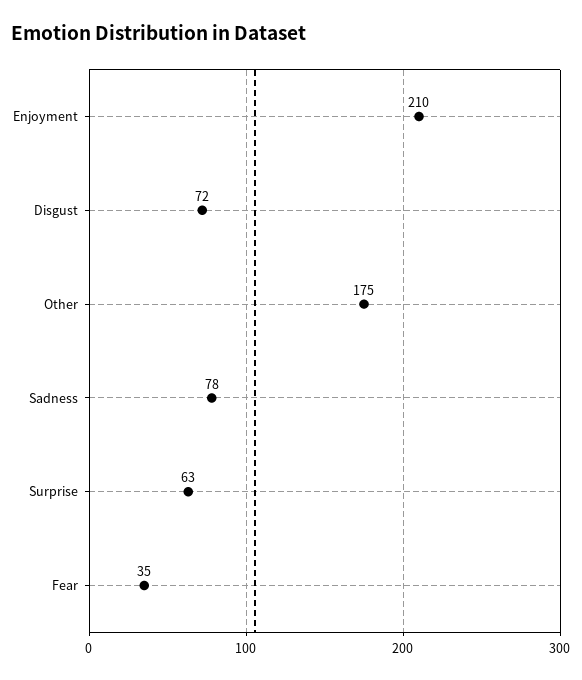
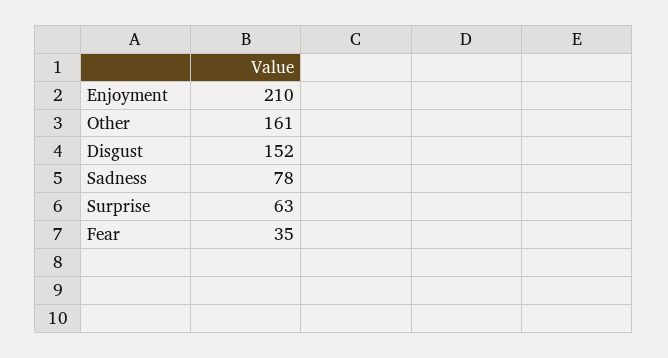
  {
    "Enjoyment": 210,
-   "Disgust": 72,
+   "Disgust": 152,
-   "Other": 175,
+   "Other": 161,
    "Sadness": 78,
    "Surprise": 63,
    "Fear": 35
  }

